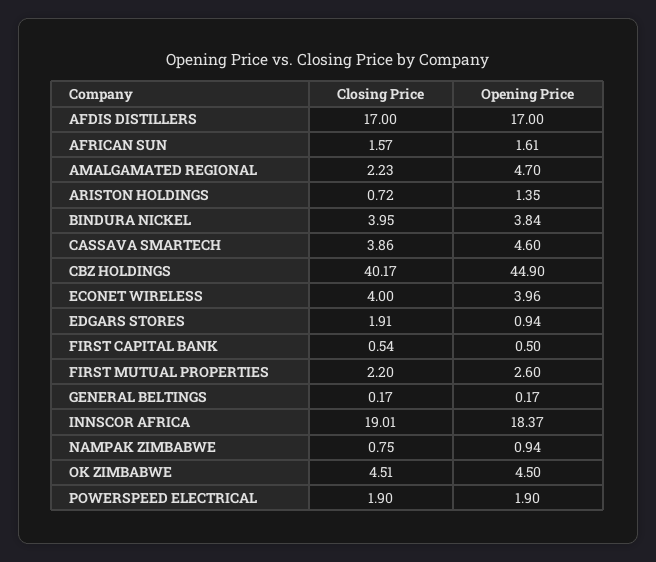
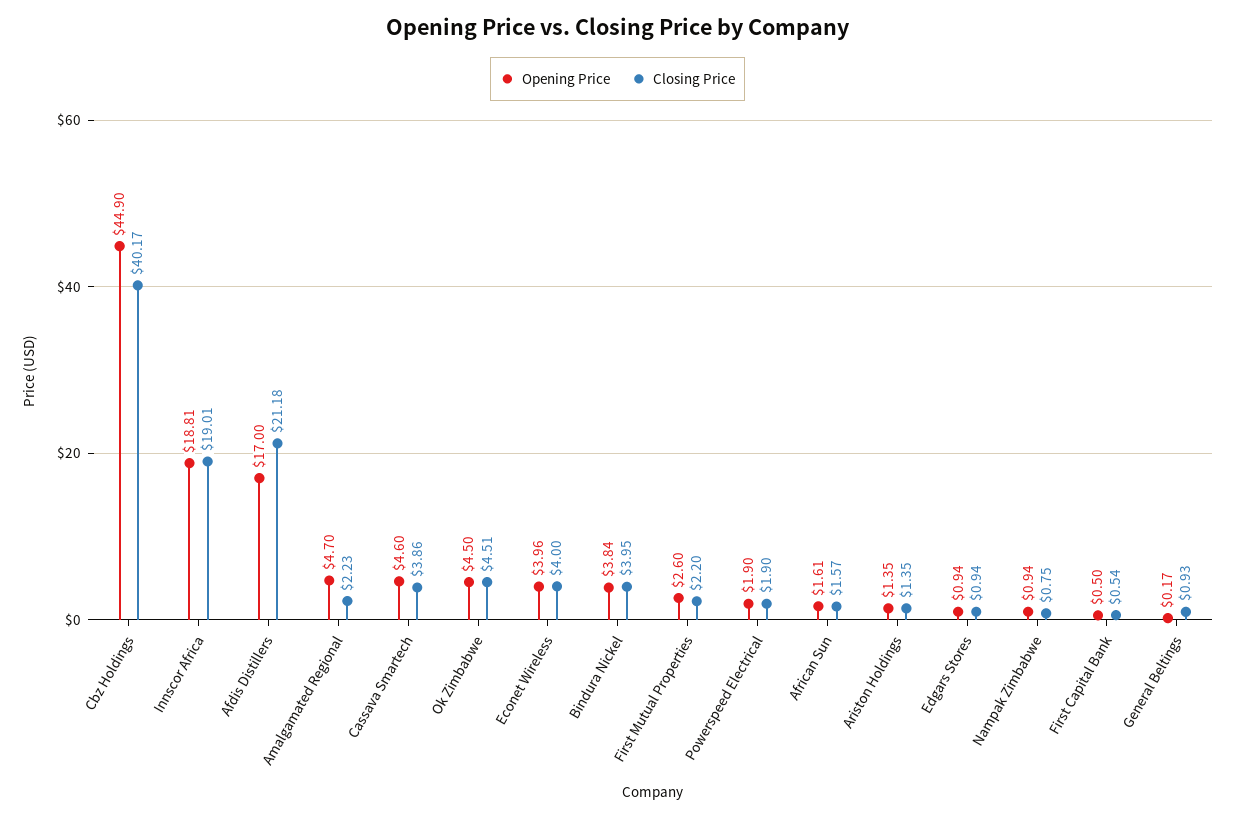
  {
    "Closing Price": {
-     "AFDIS DISTILLERS": 17,
+     "AFDIS DISTILLERS": 21.18,
      "AFRICAN SUN": 1.57,
      "AMALGAMATED REGIONAL": 2.23,
-     "ARISTON HOLDINGS": 0.72,
+     "ARISTON HOLDINGS": 1.35,
      "BINDURA NICKEL": 3.95,
      "CASSAVA SMARTECH": 3.86,
      "CBZ HOLDINGS": 40.17,
      "ECONET WIRELESS": 4,
-     "EDGARS STORES": 1.91,
+     "EDGARS STORES": 0.94,
      "FIRST CAPITAL BANK": 0.54,
      "FIRST MUTUAL PROPERTIES": 2.2,
-     "GENERAL BELTINGS": 0.17,
+     "GENERAL BELTINGS": 0.93,
      "INNSCOR AFRICA": 19.01,
      "NAMPAK ZIMBABWE": 0.75,
      "OK ZIMBABWE": 4.51,
      "POWERSPEED ELECTRICAL": 1.9
    },
    "Opening Price": {
      "AFDIS DISTILLERS": 17,
      "AFRICAN SUN": 1.61,
      "AMALGAMATED REGIONAL": 4.7,
      "ARISTON HOLDINGS": 1.35,
      "BINDURA NICKEL": 3.84,
      "CASSAVA SMARTECH": 4.6,
      "CBZ HOLDINGS": 44.9,
      "ECONET WIRELESS": 3.96,
      "EDGARS STORES": 0.94,
      "FIRST CAPITAL BANK": 0.5,
      "FIRST MUTUAL PROPERTIES": 2.6,
      "GENERAL BELTINGS": 0.17,
-     "INNSCOR AFRICA": 18.37,
+     "INNSCOR AFRICA": 18.81,
      "NAMPAK ZIMBABWE": 0.94,
      "OK ZIMBABWE": 4.5,
      "POWERSPEED ELECTRICAL": 1.9
    }
  }

